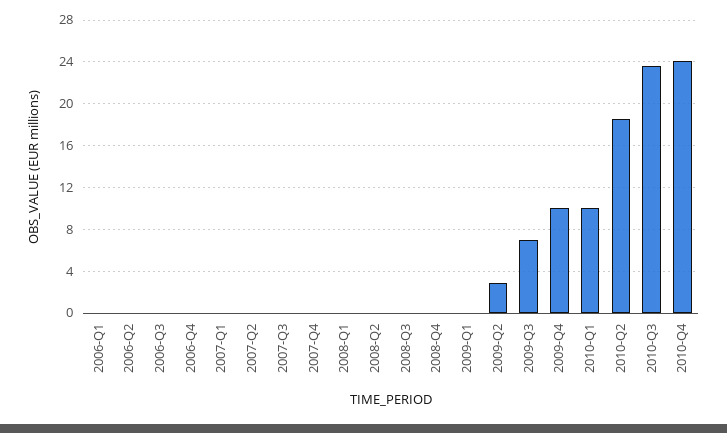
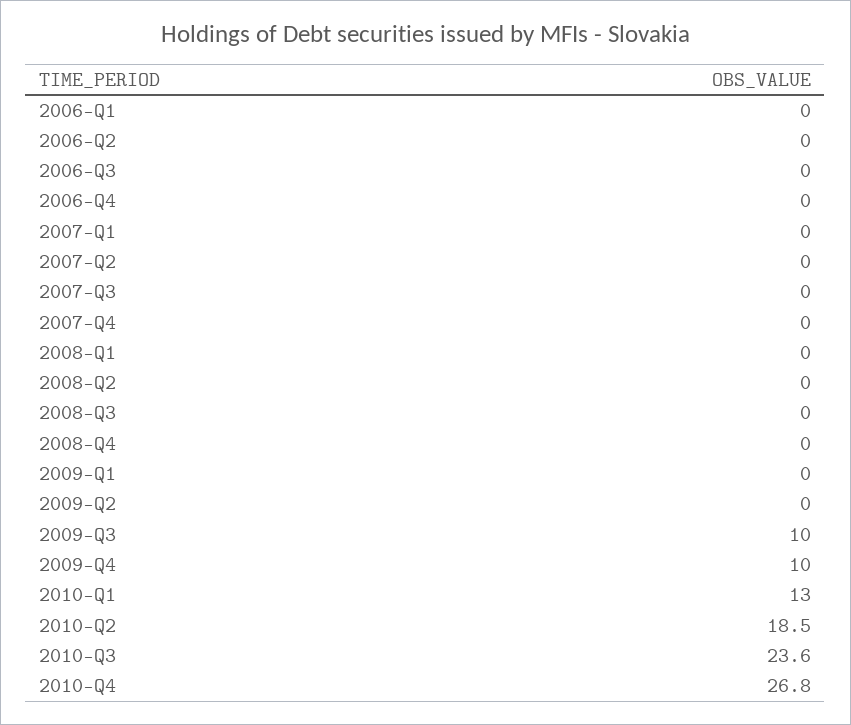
  {
    "2006-Q1": 0,
    "2006-Q2": 0,
    "2006-Q3": 0,
    "2006-Q4": 0,
    "2007-Q1": 0,
    "2007-Q2": 0,
    "2007-Q3": 0,
    "2007-Q4": 0,
    "2008-Q1": 0,
    "2008-Q2": 0,
    "2008-Q3": 0,
    "2008-Q4": 0,
    "2009-Q1": 0,
-   "2009-Q2": 3,
+   "2009-Q2": 0,
-   "2009-Q3": 7,
+   "2009-Q3": 10,
    "2009-Q4": 10,
-   "2010-Q1": 10,
+   "2010-Q1": 13,
    "2010-Q2": 18.5,
    "2010-Q3": 23.6,
-   "2010-Q4": 24
+   "2010-Q4": 26.8
  }

